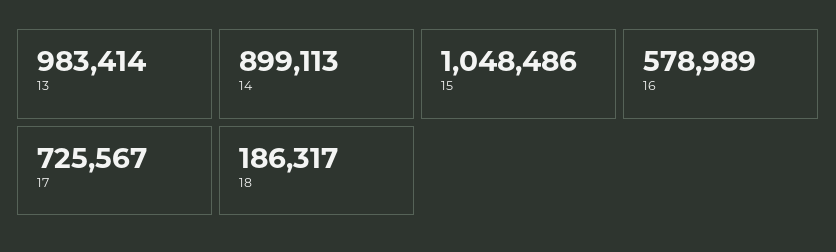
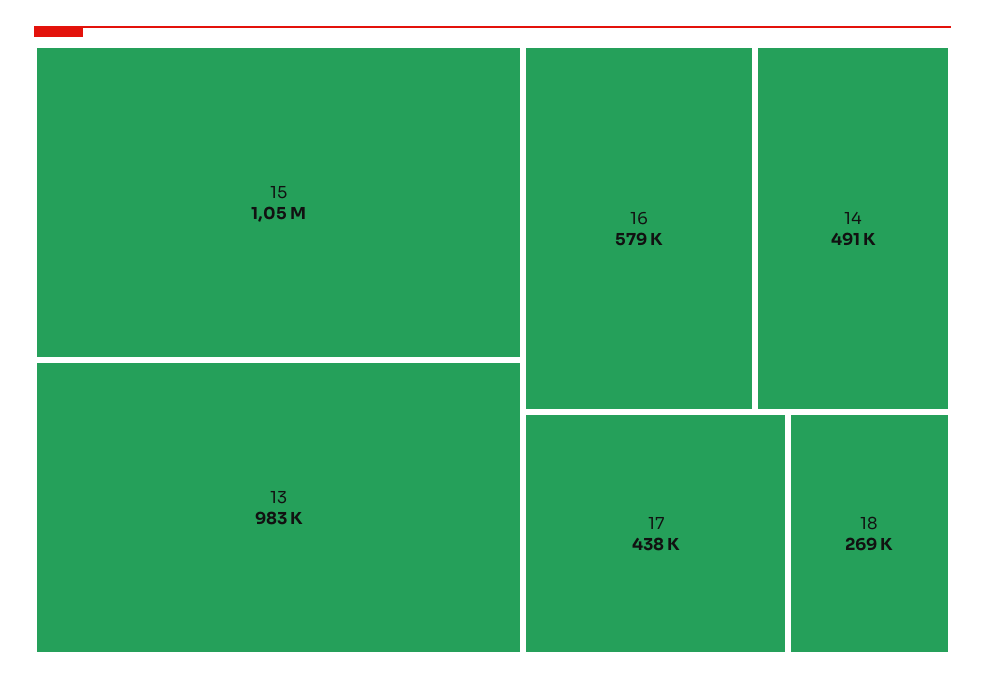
  {
    "13": 983414,
-   "14": 899113,
+   "14": 491000,
    "15": 1048486,
    "16": 578989,
-   "17": 725567,
+   "17": 438000,
-   "18": 186317
+   "18": 269000
  }

